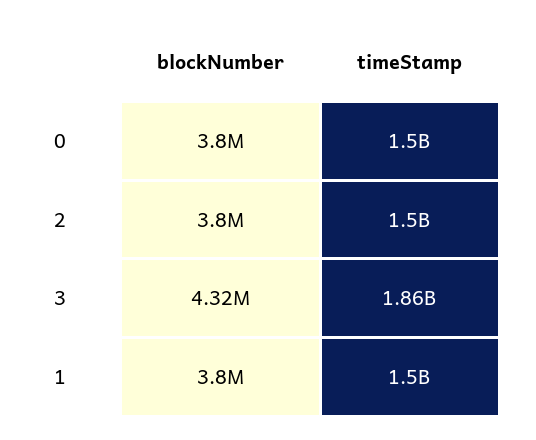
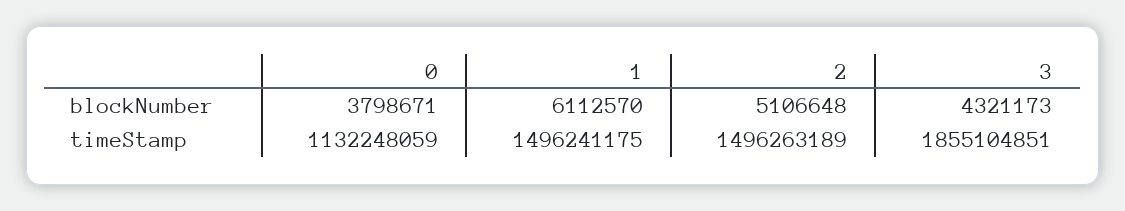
  {
    "blockNumber": {
      "0": 3798671,
-     "2": 3800000,
+     "2": 5106648,
      "3": 4321173,
-     "1": 3800000
+     "1": 6112570
    },
    "timeStamp": {
-     "0": 1500000000,
+     "0": 1132248059,
      "2": 1496263189,
      "3": 1855104851,
      "1": 1496241175
    }
  }

